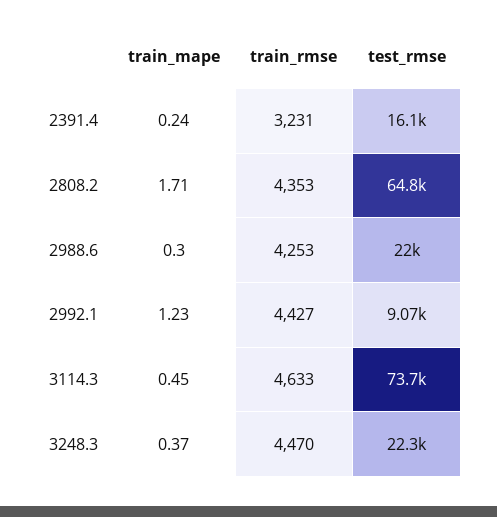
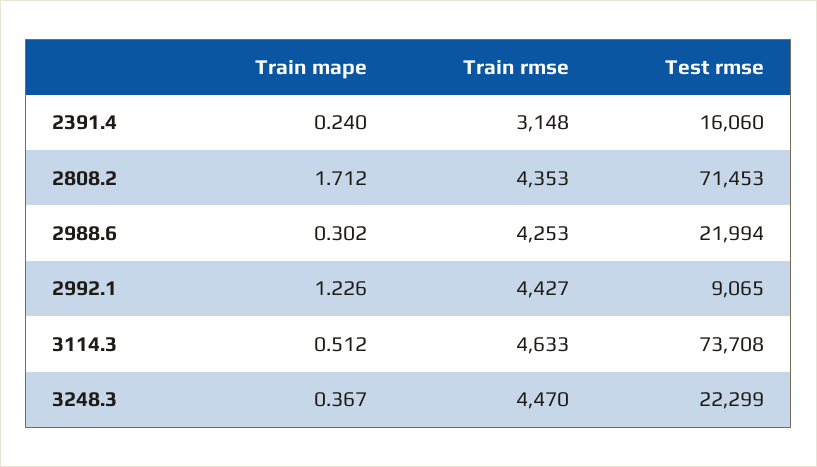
  {
    "train_mape": {
      "2391.4": 0.24,
      "2808.2": 1.712,
      "2988.6": 0.302,
      "2992.1": 1.226,
-     "3114.3": 0.45,
+     "3114.3": 0.512,
      "3248.3": 0.367
    },
    "train_rmse": {
-     "2391.4": 3231,
+     "2391.4": 3148,
      "2808.2": 4353,
      "2988.6": 4253,
      "2992.1": 4427,
      "3114.3": 4633,
      "3248.3": 4470
    },
    "test_rmse": {
      "2391.4": 16060,
-     "2808.2": 64800,
+     "2808.2": 71453,
      "2988.6": 21994,
      "2992.1": 9065,
      "3114.3": 73708,
      "3248.3": 22299
    }
  }

